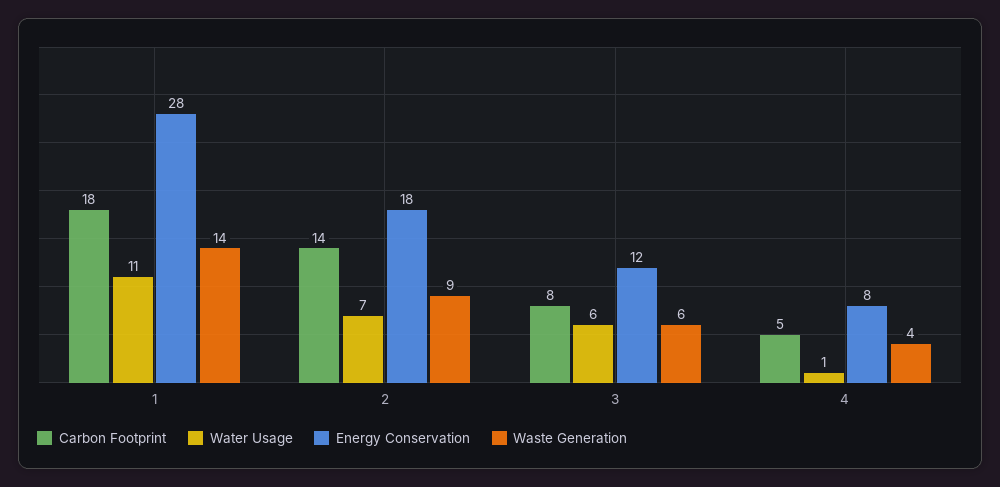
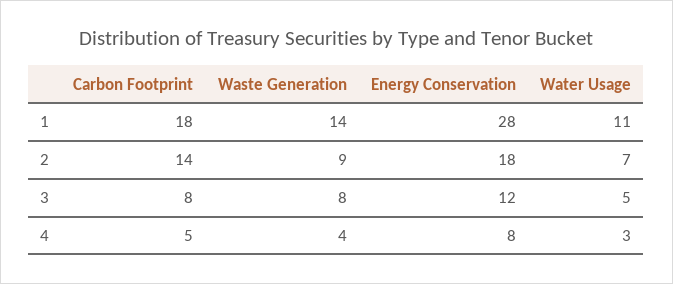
  {
    "Carbon Footprint": {
      "1": 18,
      "2": 14,
      "3": 8,
      "4": 5
    },
    "Water Usage": {
      "1": 11,
      "2": 7,
-     "3": 6,
+     "3": 5,
-     "4": 1
+     "4": 3
    },
    "Energy Conservation": {
      "1": 28,
      "2": 18,
      "3": 12,
      "4": 8
    },
    "Waste Generation": {
      "1": 14,
      "2": 9,
-     "3": 6,
+     "3": 8,
      "4": 4
    }
  }

